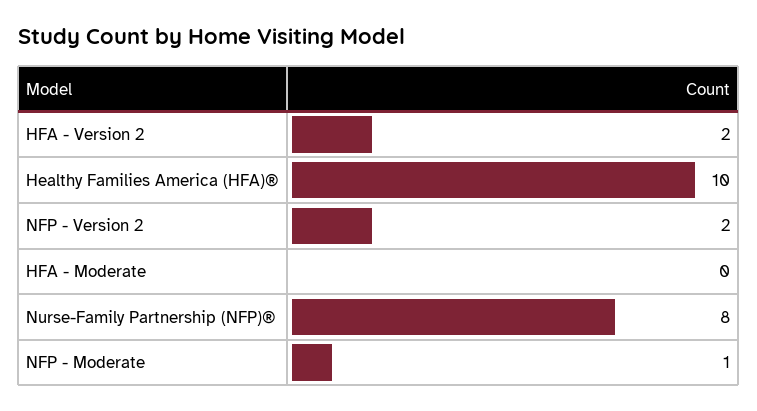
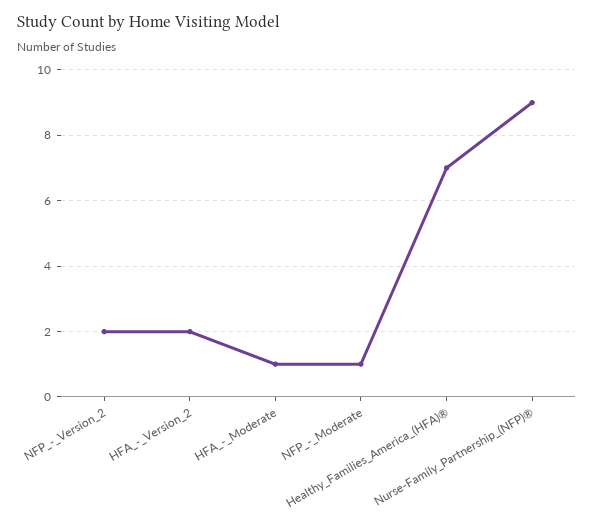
  {
    "HFA - Version 2": 2,
-   "Healthy Families America (HFA)®": 10,
+   "Healthy Families America (HFA)®": 7,
    "NFP - Version 2": 2,
-   "HFA - Moderate": 0,
+   "HFA - Moderate": 1,
-   "Nurse-Family Partnership (NFP)®": 8,
+   "Nurse-Family Partnership (NFP)®": 9,
    "NFP - Moderate": 1
  }

